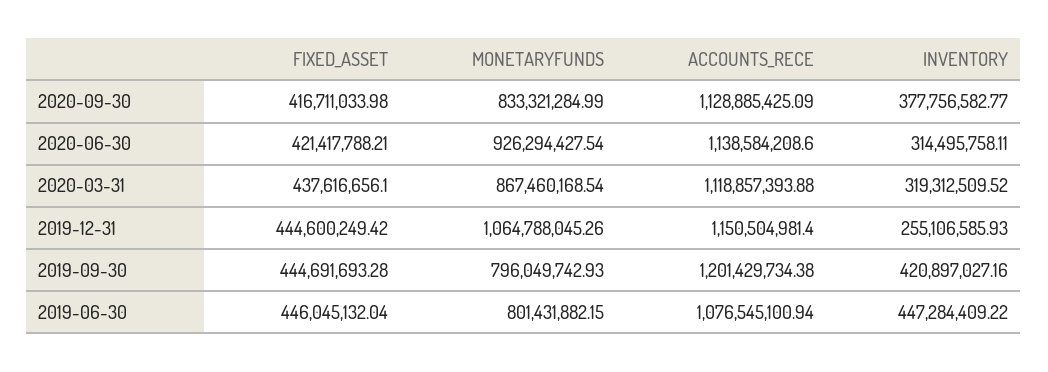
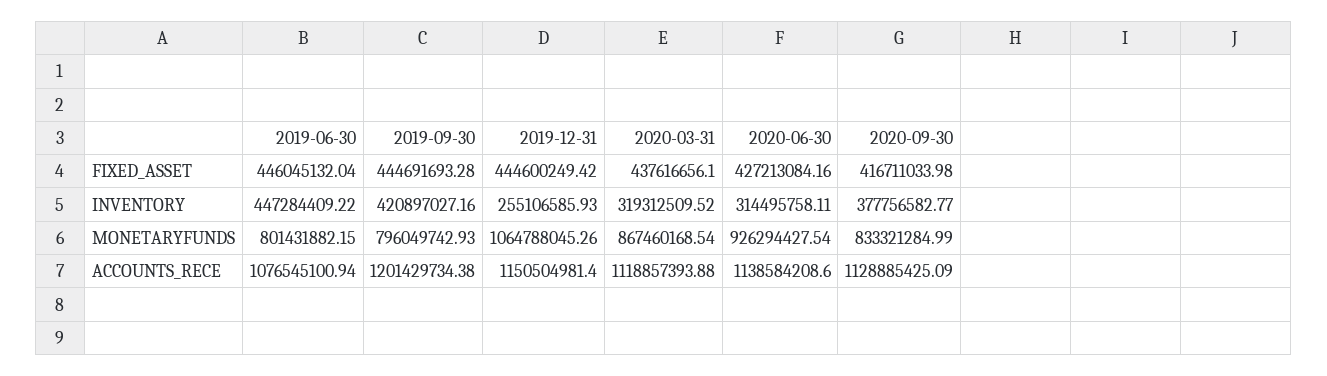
  {
    "FIXED_ASSET": {
      "2020-09-30": 416711033.98,
-     "2020-06-30": 421417788.21,
+     "2020-06-30": 427213084.16,
      "2020-03-31": 437616656.1,
      "2019-12-31": 444600249.42,
      "2019-09-30": 444691693.28,
      "2019-06-30": 446045132.04
    },
    "MONETARYFUNDS": {
      "2020-09-30": 833321284.99,
      "2020-06-30": 926294427.54,
      "2020-03-31": 867460168.54,
      "2019-12-31": 1064788045.26,
      "2019-09-30": 796049742.93,
      "2019-06-30": 801431882.15
    },
    "ACCOUNTS_RECE": {
      "2020-09-30": 1128885425.09,
      "2020-06-30": 1138584208.6,
      "2020-03-31": 1118857393.88,
      "2019-12-31": 1150504981.4,
      "2019-09-30": 1201429734.38,
      "2019-06-30": 1076545100.94
    },
    "INVENTORY": {
      "2020-09-30": 377756582.77,
      "2020-06-30": 314495758.11,
      "2020-03-31": 319312509.52,
      "2019-12-31": 255106585.93,
      "2019-09-30": 420897027.16,
      "2019-06-30": 447284409.22
    }
  }

